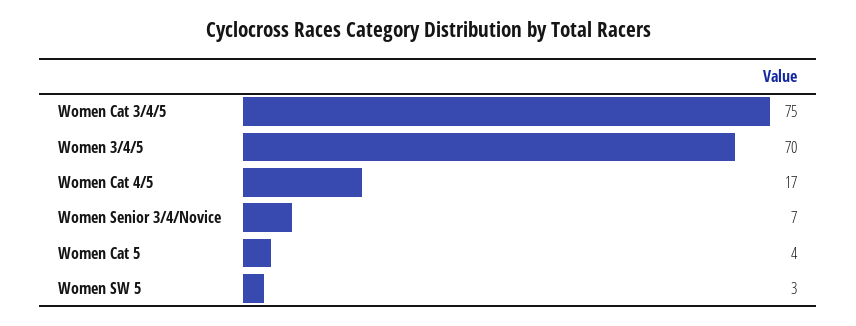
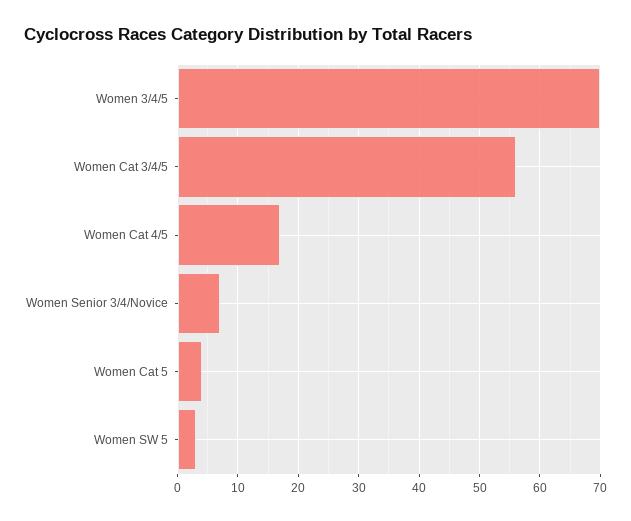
  {
-   "Women Cat 3/4/5": 75,
+   "Women Cat 3/4/5": 56,
    "Women 3/4/5": 70,
    "Women Cat 4/5": 17,
    "Women Senior 3/4/Novice": 7,
    "Women Cat 5": 4,
    "Women SW 5": 3
  }

